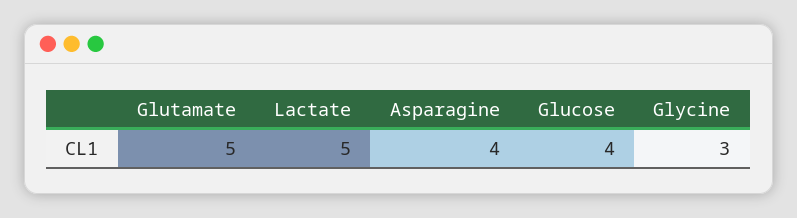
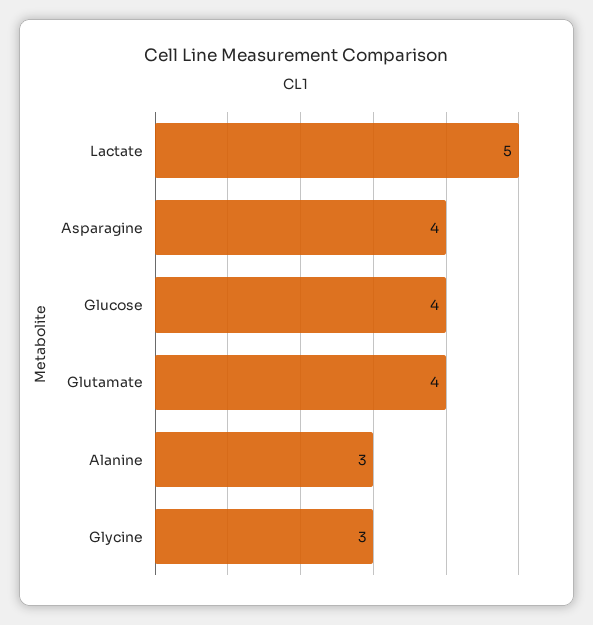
  {
-   "Glutamate": 5,
+   "Glutamate": 4,
    "Lactate": 5,
    "Asparagine": 4,
    "Glucose": 4,
-   "Glycine": 3
+   "Glycine": 3,
+   "Alanine": 3
  }

